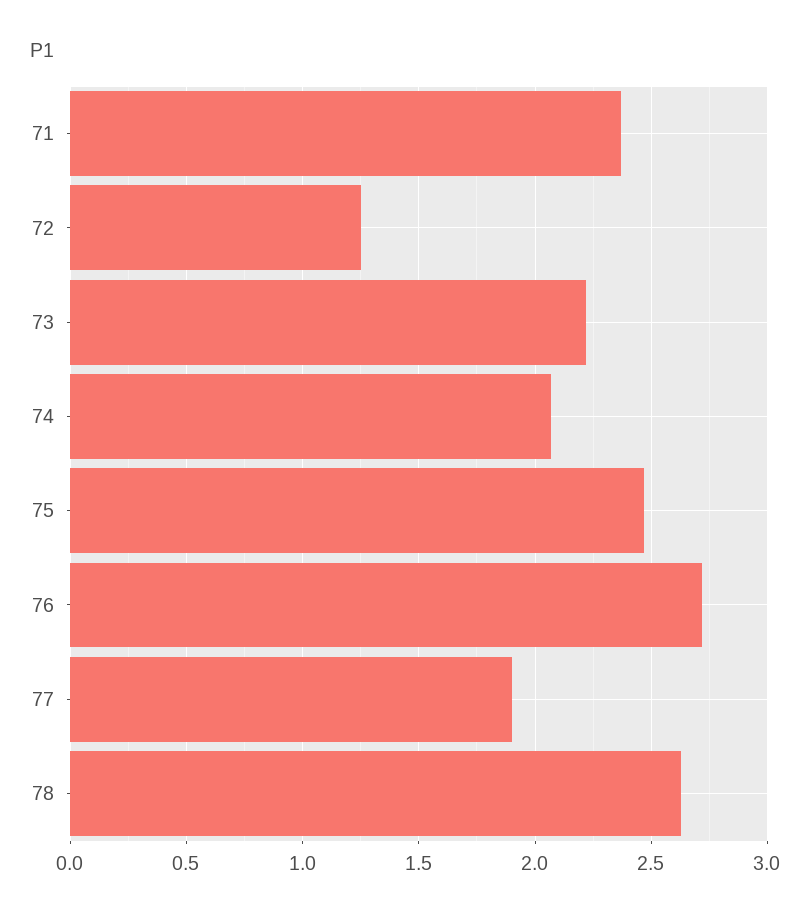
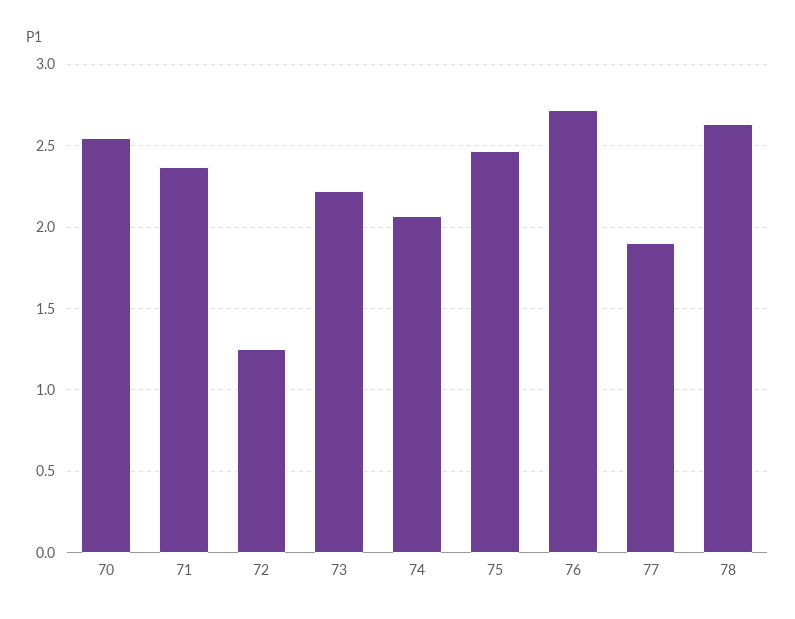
  {
    "71": 2.35,
    "72": 1.25,
    "73": 2.2,
    "74": 2.05,
    "75": 2.45,
    "76": 2.7,
    "77": 1.9,
-   "78": 2.65
+   "78": 2.65,
+   "70": 2.55
  }

